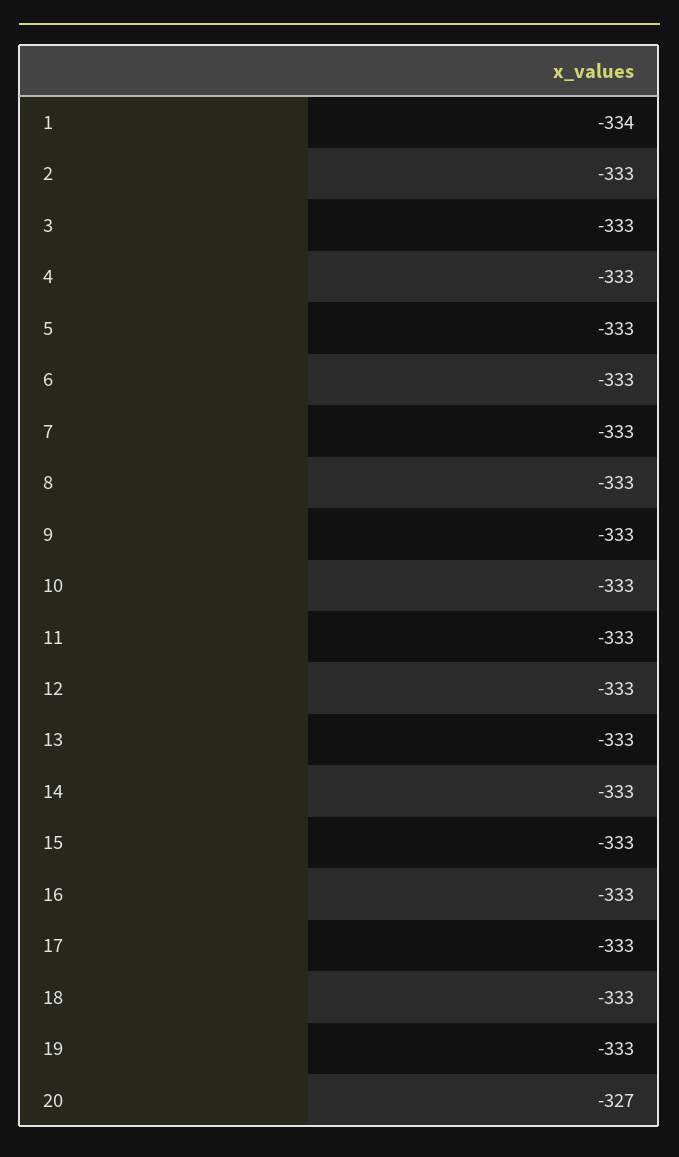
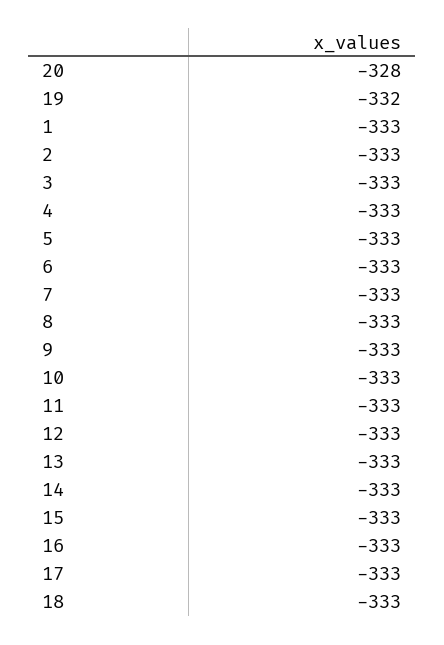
  {
-   "1": -334,
+   "1": -333,
    "2": -333,
    "3": -333,
    "4": -333,
    "5": -333,
    "6": -333,
    "7": -333,
    "8": -333,
    "9": -333,
    "10": -333,
    "11": -333,
    "12": -333,
    "13": -333,
    "14": -333,
    "15": -333,
    "16": -333,
    "17": -333,
    "18": -333,
-   "19": -333,
+   "19": -332,
-   "20": -327
+   "20": -328
  }

